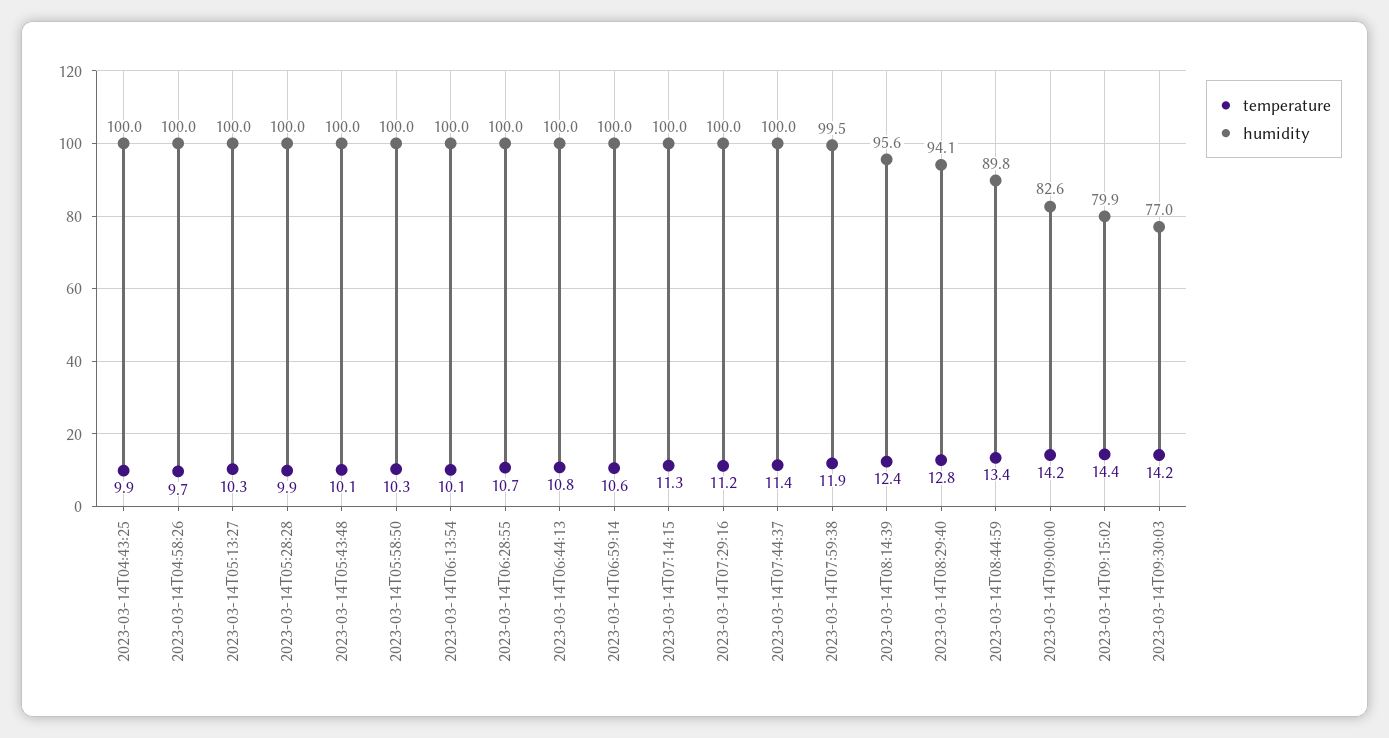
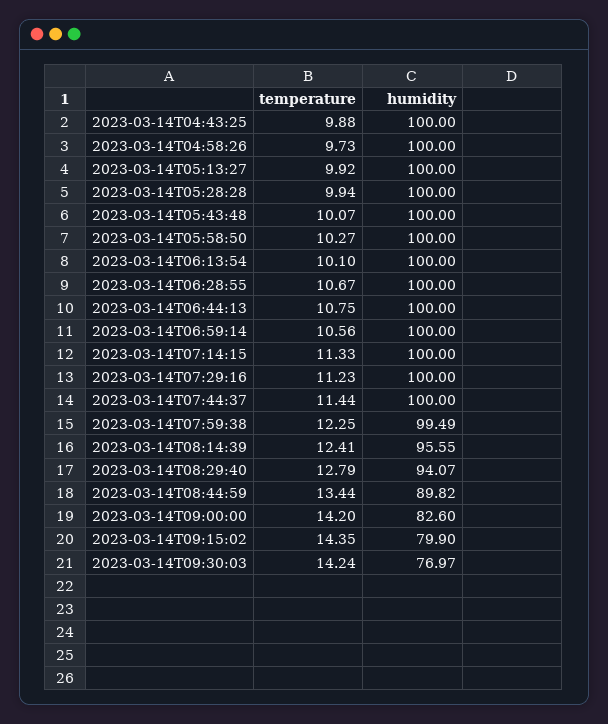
  {
    "temperature": {
      "2023-03-14T04:43:25": 9.88,
      "2023-03-14T04:58:26": 9.73,
-     "2023-03-14T05:13:27": 10.3,
+     "2023-03-14T05:13:27": 9.92,
      "2023-03-14T05:28:28": 9.94,
      "2023-03-14T05:43:48": 10.07,
      "2023-03-14T05:58:50": 10.27,
      "2023-03-14T06:13:54": 10.1,
      "2023-03-14T06:28:55": 10.67,
      "2023-03-14T06:44:13": 10.75,
      "2023-03-14T06:59:14": 10.56,
      "2023-03-14T07:14:15": 11.33,
      "2023-03-14T07:29:16": 11.23,
      "2023-03-14T07:44:37": 11.44,
-     "2023-03-14T07:59:38": 11.9,
+     "2023-03-14T07:59:38": 12.25,
      "2023-03-14T08:14:39": 12.41,
      "2023-03-14T08:29:40": 12.79,
      "2023-03-14T08:44:59": 13.44,
      "2023-03-14T09:00:00": 14.2,
      "2023-03-14T09:15:02": 14.35,
      "2023-03-14T09:30:03": 14.24
    },
    "humidity": {
      "2023-03-14T04:43:25": 100,
      "2023-03-14T04:58:26": 100,
      "2023-03-14T05:13:27": 100,
      "2023-03-14T05:28:28": 100,
      "2023-03-14T05:43:48": 100,
      "2023-03-14T05:58:50": 100,
      "2023-03-14T06:13:54": 100,
      "2023-03-14T06:28:55": 100,
      "2023-03-14T06:44:13": 100,
      "2023-03-14T06:59:14": 100,
      "2023-03-14T07:14:15": 100,
      "2023-03-14T07:29:16": 100,
      "2023-03-14T07:44:37": 100,
      "2023-03-14T07:59:38": 99.49,
      "2023-03-14T08:14:39": 95.55,
      "2023-03-14T08:29:40": 94.07,
      "2023-03-14T08:44:59": 89.82,
      "2023-03-14T09:00:00": 82.6,
      "2023-03-14T09:15:02": 79.9,
      "2023-03-14T09:30:03": 76.97
    }
  }

